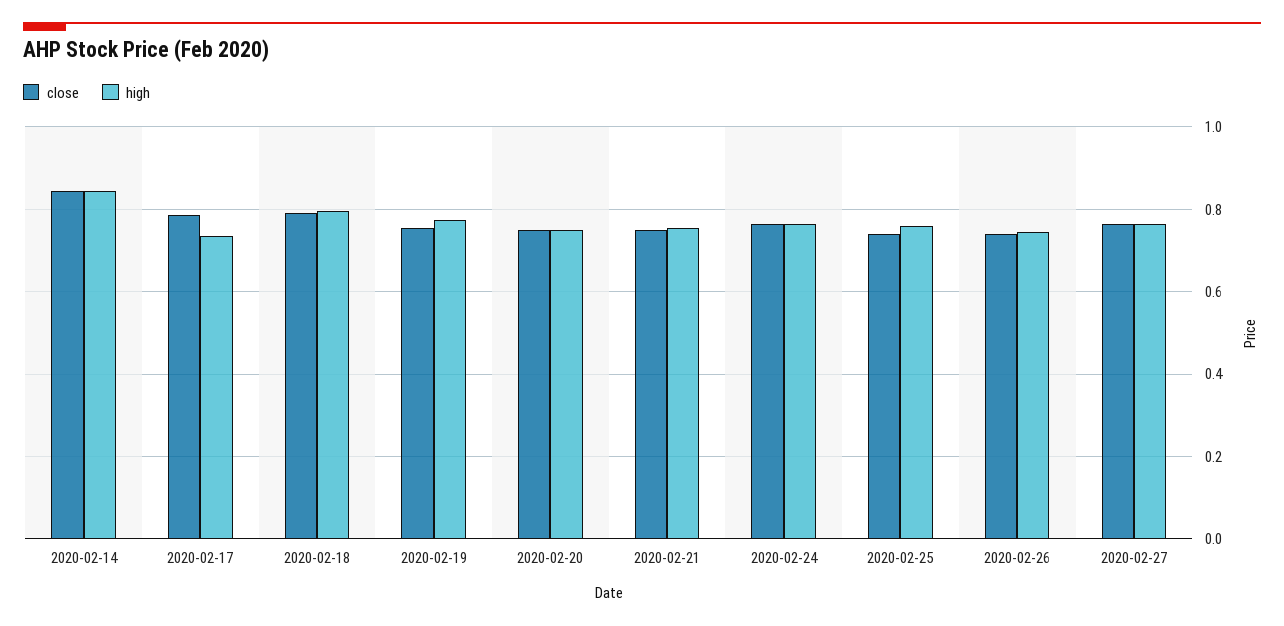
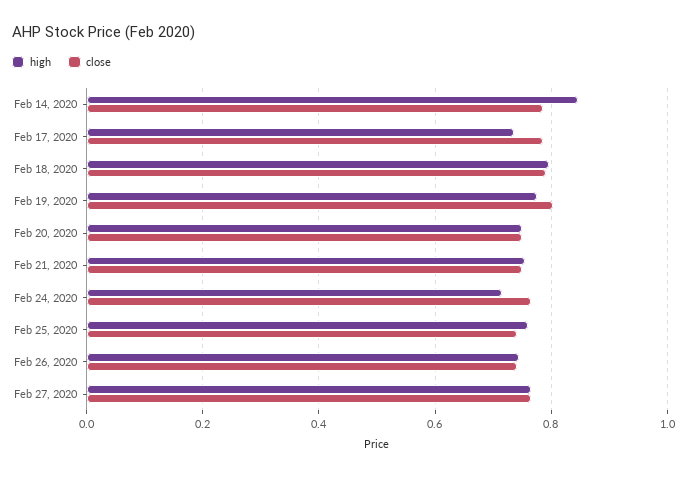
  {
    "close": {
-     "2020-02-14": 0.84,
+     "2020-02-14": 0.78,
      "2020-02-17": 0.78,
      "2020-02-18": 0.8,
-     "2020-02-19": 0.76,
+     "2020-02-19": 0.8,
      "2020-02-20": 0.76,
      "2020-02-21": 0.76,
      "2020-02-24": 0.76,
      "2020-02-25": 0.74,
      "2020-02-26": 0.74,
      "2020-02-27": 0.76
    },
    "high": {
      "2020-02-14": 0.84,
      "2020-02-17": 0.74,
      "2020-02-18": 0.8,
      "2020-02-19": 0.78,
      "2020-02-20": 0.76,
      "2020-02-21": 0.76,
-     "2020-02-24": 0.76,
+     "2020-02-24": 0.72,
      "2020-02-25": 0.76,
      "2020-02-26": 0.74,
      "2020-02-27": 0.76
    }
  }

